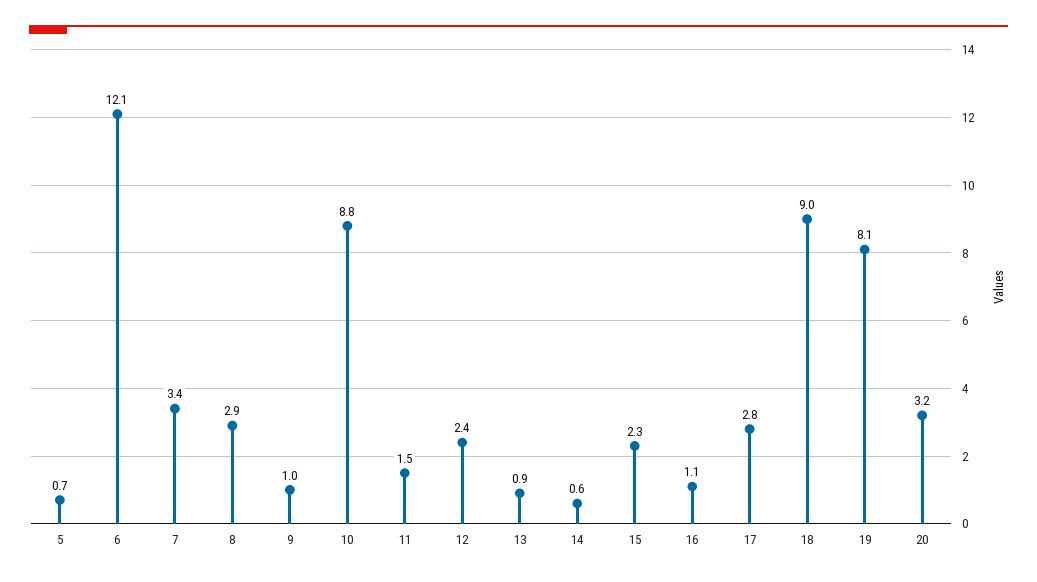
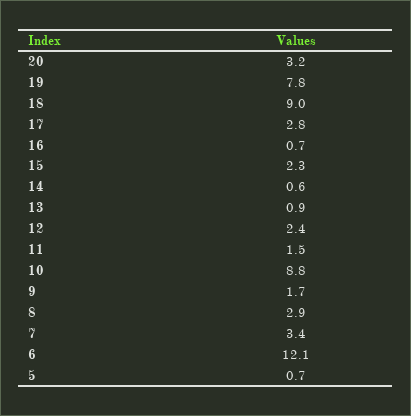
  {
    "5": 0.7,
    "6": 12.1,
    "7": 3.4,
    "8": 2.9,
-   "9": 1,
+   "9": 1.7,
    "10": 8.8,
    "11": 1.5,
    "12": 2.4,
    "13": 0.9,
    "14": 0.6,
    "15": 2.3,
-   "16": 1.1,
+   "16": 0.7,
    "17": 2.8,
    "18": 9,
-   "19": 8.1,
+   "19": 7.8,
    "20": 3.2
  }

